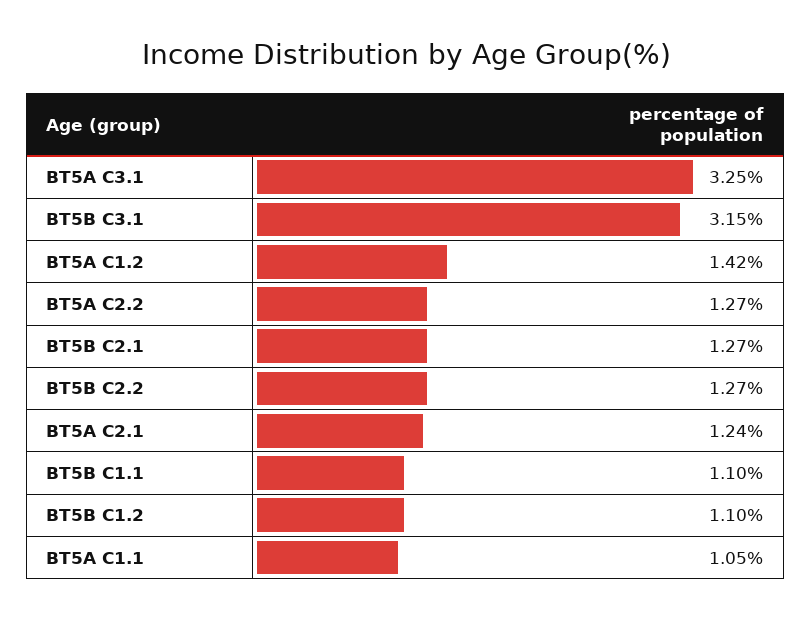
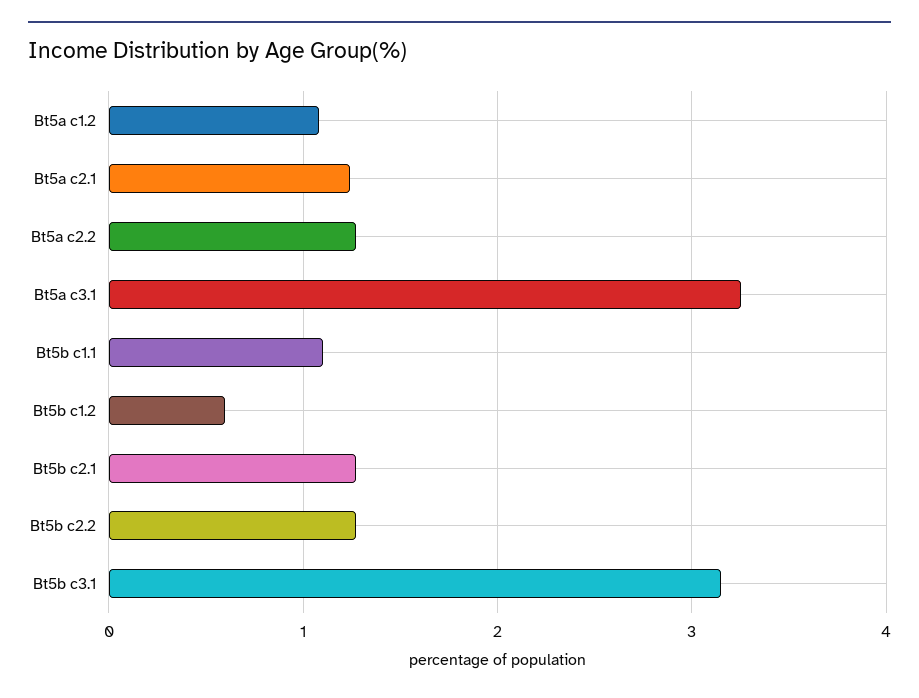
  {
    "BT5A C3.1": 3.25,
    "BT5B C3.1": 3.15,
-   "BT5A C1.2": 1.42,
+   "BT5A C1.2": 1.1,
    "BT5A C2.2": 1.27,
    "BT5B C2.1": 1.27,
    "BT5B C2.2": 1.27,
    "BT5A C2.1": 1.24,
    "BT5B C1.1": 1.1,
-   "BT5B C1.2": 1.1,
+   "BT5B C1.2": 0.6
-   "BT5A C1.1": 1.05
  }

